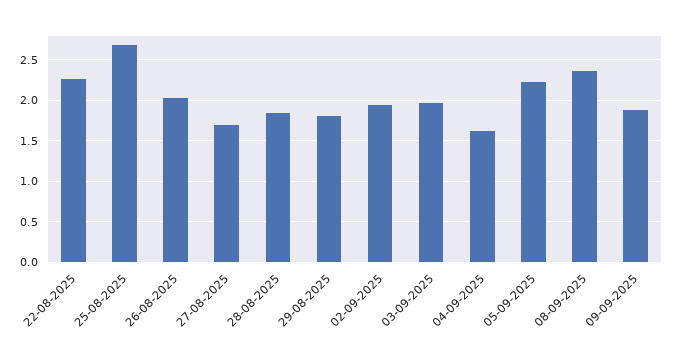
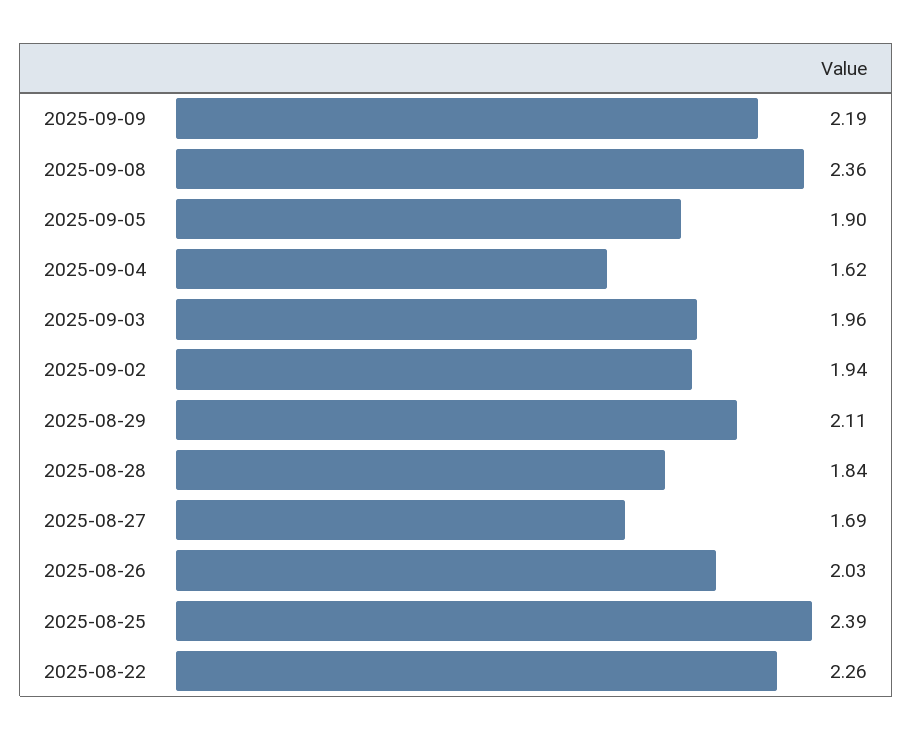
  {
    "22-08-2025": 2.26,
-   "25-08-2025": 2.7,
+   "25-08-2025": 2.39,
    "26-08-2025": 2.03,
    "27-08-2025": 1.69,
    "28-08-2025": 1.84,
-   "29-08-2025": 1.8,
+   "29-08-2025": 2.11,
    "02-09-2025": 1.94,
    "03-09-2025": 1.96,
    "04-09-2025": 1.62,
-   "05-09-2025": 2.2,
+   "05-09-2025": 1.9,
    "08-09-2025": 2.36,
-   "09-09-2025": 1.9
+   "09-09-2025": 2.19
  }

